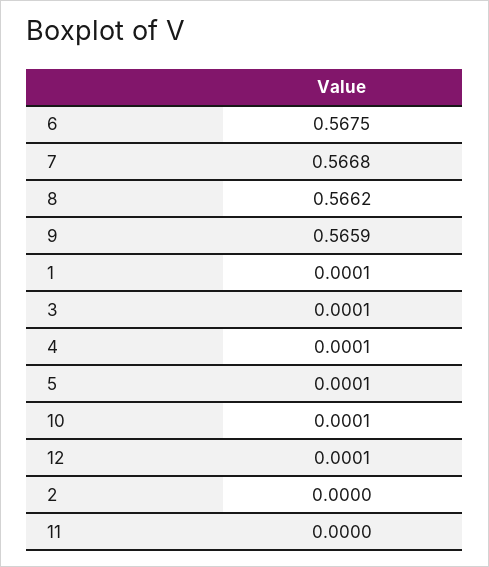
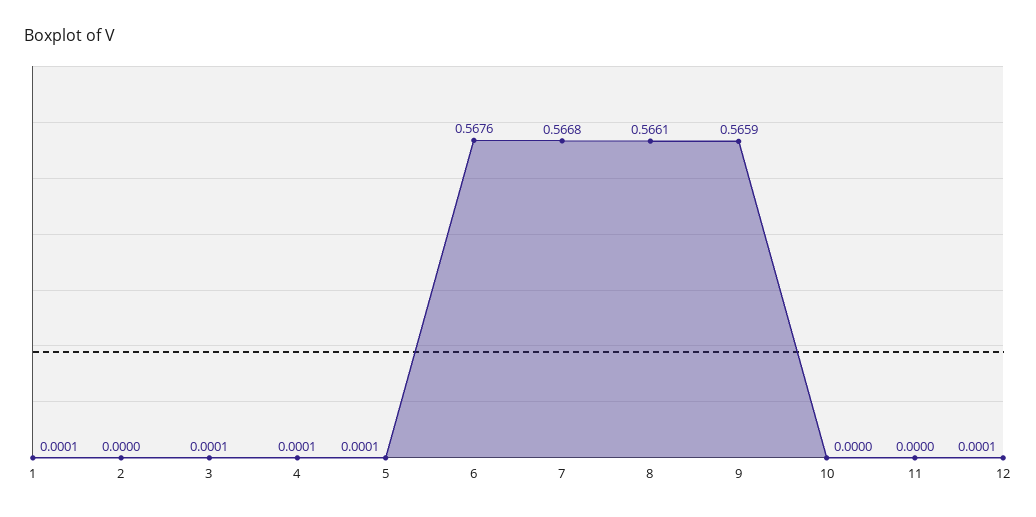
  {
-   "6": 0.5675,
+   "6": 0.5676,
    "7": 0.5668,
-   "8": 0.5662,
+   "8": 0.5661,
    "9": 0.5659,
    "1": 0.0001,
    "3": 0.0001,
    "4": 0.0001,
    "5": 0.0001,
-   "10": 0.0001,
+   "10": 0,
    "12": 0.0001,
    "2": 0,
    "11": 0
  }

